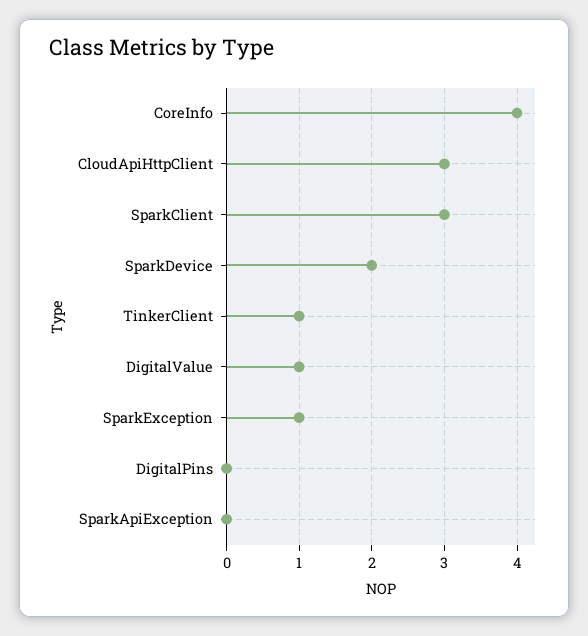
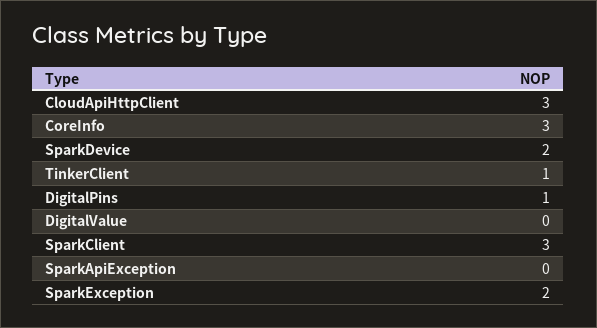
  {
-   "CoreInfo": 4,
+   "CoreInfo": 3,
    "CloudApiHttpClient": 3,
    "SparkClient": 3,
    "SparkDevice": 2,
    "TinkerClient": 1,
-   "DigitalValue": 1,
+   "DigitalValue": 0,
-   "SparkException": 1,
+   "SparkException": 2,
-   "DigitalPins": 0,
+   "DigitalPins": 1,
    "SparkApiException": 0
  }

